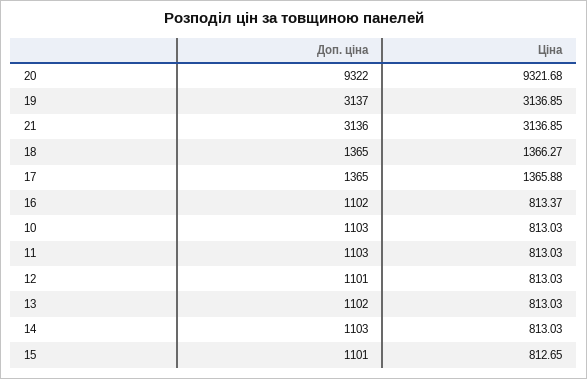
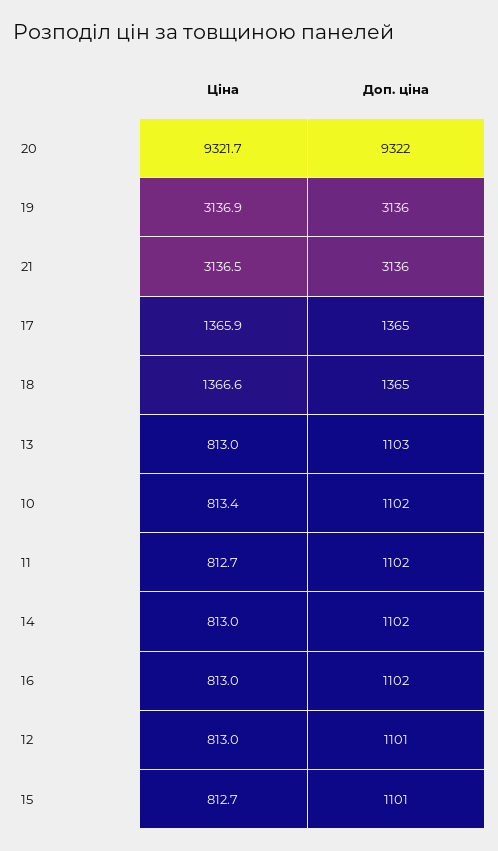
  {
    "Доп. ціна": {
      "20": 9322,
-     "19": 3137,
+     "19": 3136,
      "21": 3136,
      "18": 1365,
      "17": 1365,
      "16": 1102,
-     "10": 1103,
+     "10": 1102,
-     "11": 1103,
+     "11": 1102,
      "12": 1101,
-     "13": 1102,
+     "13": 1103,
-     "14": 1103,
+     "14": 1102,
      "15": 1101
    },
    "Ціна": {
      "20": 9321.68,
      "19": 3136.85,
-     "21": 3136.85,
+     "21": 3136.5,
-     "18": 1366.27,
+     "18": 1366.6,
      "17": 1365.88,
-     "16": 813.37,
+     "16": 813,
-     "10": 813.03,
+     "10": 813.4,
-     "11": 813.03,
+     "11": 812.7,
      "12": 813.03,
      "13": 813.03,
      "14": 813.03,
      "15": 812.65
    }
  }

